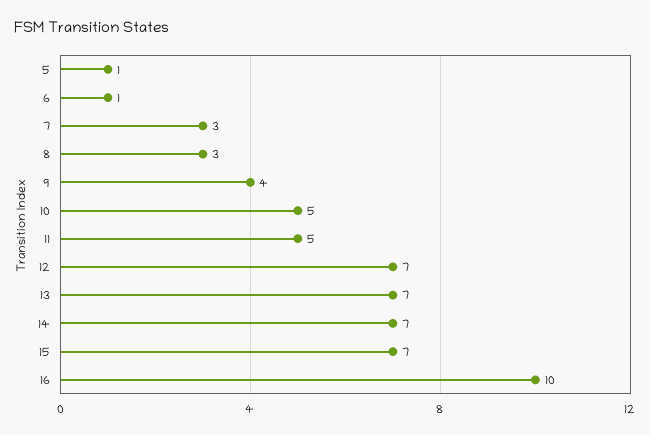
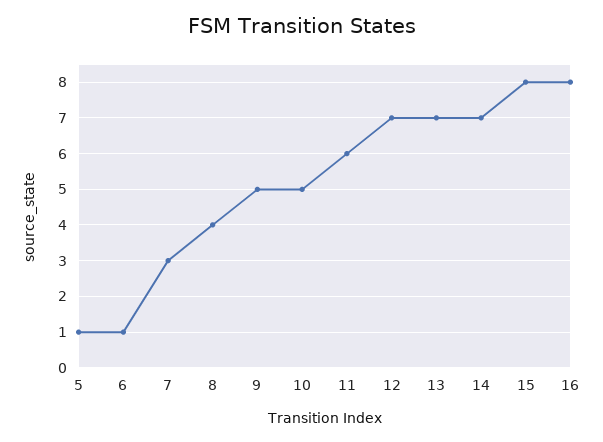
  {
    "5": 1,
    "6": 1,
    "7": 3,
-   "8": 3,
+   "8": 4,
-   "9": 4,
+   "9": 5,
    "10": 5,
-   "11": 5,
+   "11": 6,
    "12": 7,
    "13": 7,
    "14": 7,
-   "15": 7,
+   "15": 8,
-   "16": 10
+   "16": 8
  }

